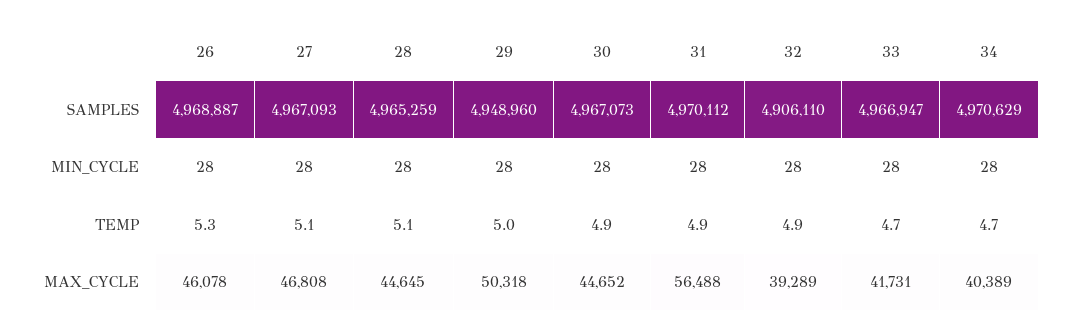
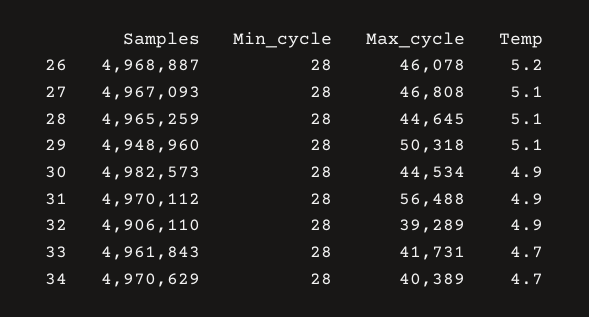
  {
    "26": {
      "SAMPLES": 4968887,
      "MIN_CYCLE": 28,
-     "TEMP": 5.3,
+     "TEMP": 5.2,
      "MAX_CYCLE": 46078
    },
    "27": {
      "SAMPLES": 4967093,
      "MIN_CYCLE": 28,
      "TEMP": 5.1,
      "MAX_CYCLE": 46808
    },
    "28": {
      "SAMPLES": 4965259,
      "MIN_CYCLE": 28,
      "TEMP": 5.1,
      "MAX_CYCLE": 44645
    },
    "29": {
      "SAMPLES": 4948960,
      "MIN_CYCLE": 28,
-     "TEMP": 5,
+     "TEMP": 5.1,
      "MAX_CYCLE": 50318
    },
    "30": {
-     "SAMPLES": 4967073,
+     "SAMPLES": 4982573,
      "MIN_CYCLE": 28,
      "TEMP": 4.9,
-     "MAX_CYCLE": 44652
+     "MAX_CYCLE": 44534
    },
    "31": {
      "SAMPLES": 4970112,
      "MIN_CYCLE": 28,
      "TEMP": 4.9,
      "MAX_CYCLE": 56488
    },
    "32": {
      "SAMPLES": 4906110,
      "MIN_CYCLE": 28,
      "TEMP": 4.9,
      "MAX_CYCLE": 39289
    },
    "33": {
-     "SAMPLES": 4966947,
+     "SAMPLES": 4961843,
      "MIN_CYCLE": 28,
      "TEMP": 4.7,
      "MAX_CYCLE": 41731
    },
    "34": {
      "SAMPLES": 4970629,
      "MIN_CYCLE": 28,
      "TEMP": 4.7,
      "MAX_CYCLE": 40389
    }
  }

